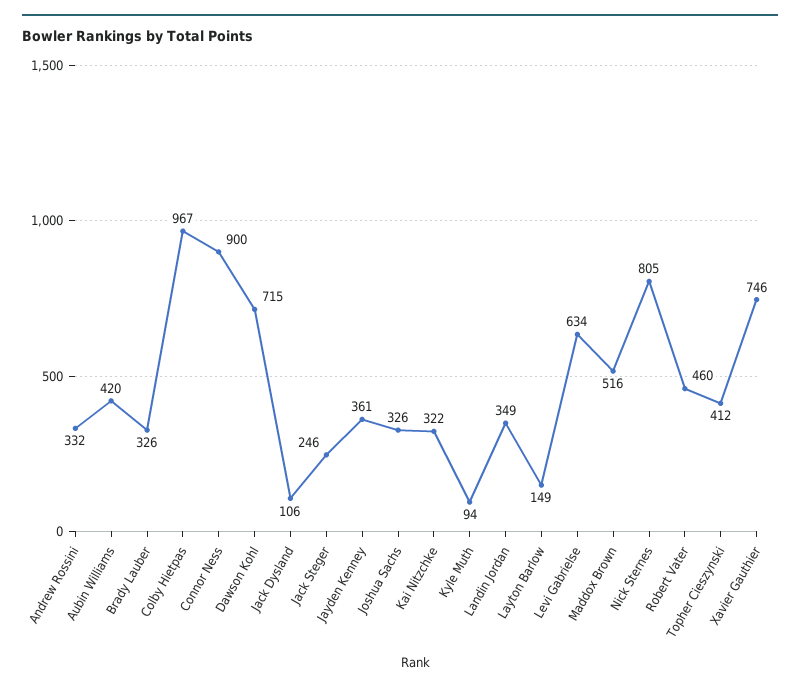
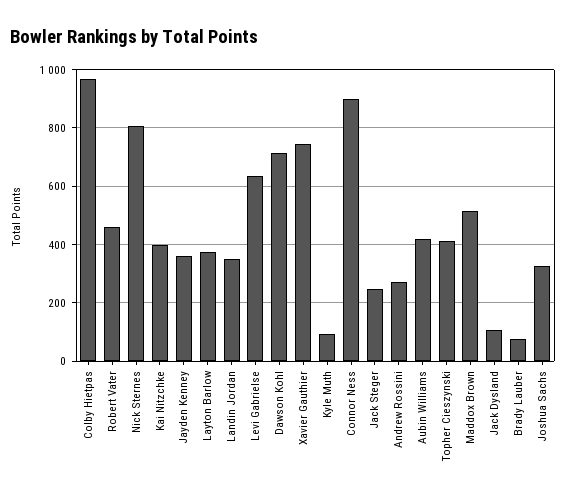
  {
-   "Andrew Rossini": 332,
+   "Andrew Rossini": 275,
    "Aubin Williams": 420,
-   "Brady Lauber": 326,
+   "Brady Lauber": 75,
    "Colby Hietpas": 967,
    "Connor Ness": 900,
    "Dawson Kohl": 715,
    "Jack Dysland": 106,
    "Jack Steger": 246,
    "Jayden Kenney": 361,
    "Joshua Sachs": 326,
-   "Kai Nitzchke": 322,
+   "Kai Nitzchke": 400,
    "Kyle Muth": 94,
    "Landin Jordan": 349,
-   "Layton Barlow": 149,
+   "Layton Barlow": 375,
    "Levi Gabrielse": 634,
    "Maddox Brown": 516,
    "Nick Sternes": 805,
    "Robert Vater": 460,
    "Topher Cieszynski": 412,
    "Xavier Gauthier": 746
  }

